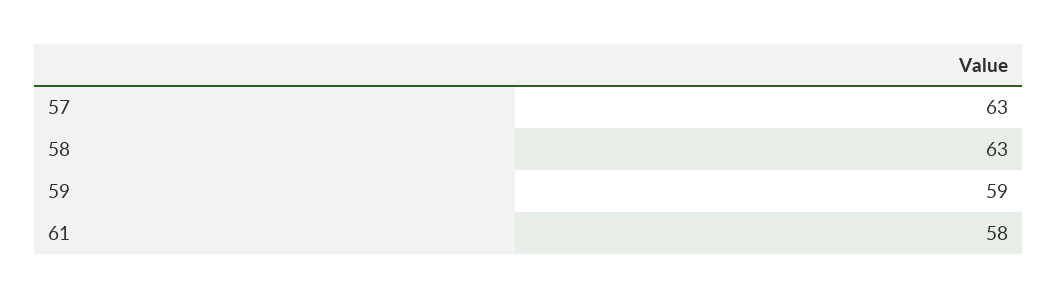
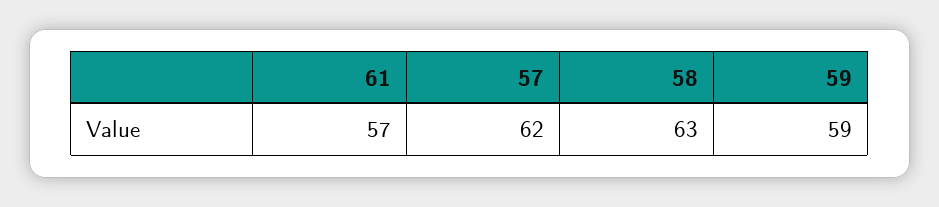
  {
-   "57": 63,
+   "57": 62,
    "58": 63,
    "59": 59,
-   "61": 58
+   "61": 57
  }

